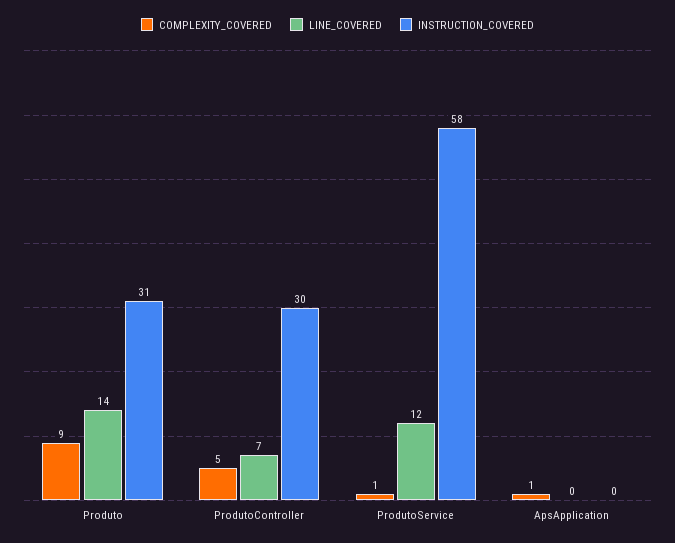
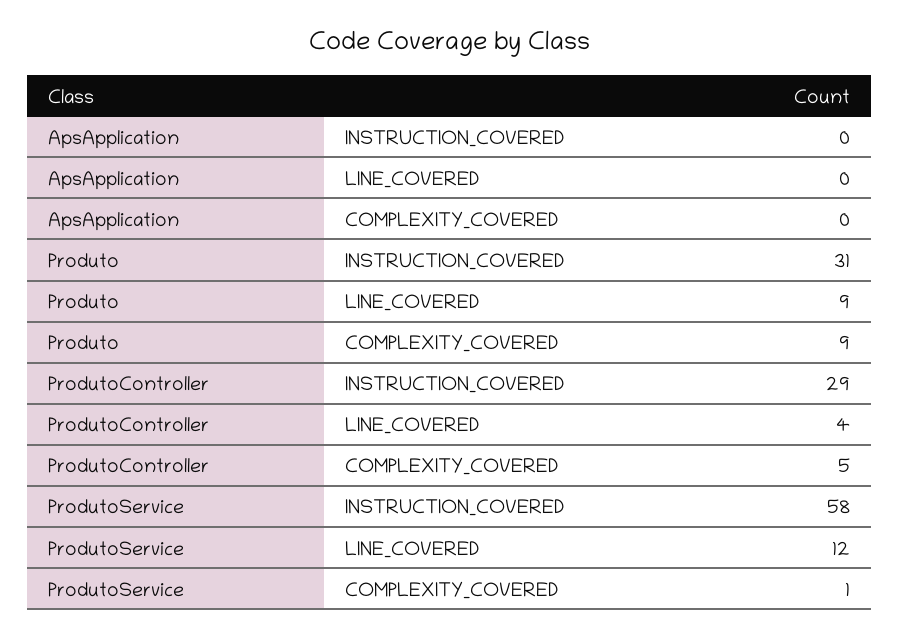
  {
    "COMPLEXITY_COVERED": {
      "Produto": 9,
      "ProdutoController": 5,
      "ProdutoService": 1,
-     "ApsApplication": 1
+     "ApsApplication": 0
    },
    "LINE_COVERED": {
-     "Produto": 14,
+     "Produto": 9,
-     "ProdutoController": 7,
+     "ProdutoController": 4,
      "ProdutoService": 12,
      "ApsApplication": 0
    },
    "INSTRUCTION_COVERED": {
      "Produto": 31,
-     "ProdutoController": 30,
+     "ProdutoController": 29,
      "ProdutoService": 58,
      "ApsApplication": 0
    }
  }

